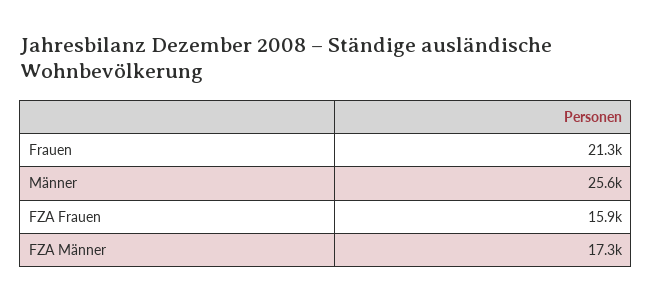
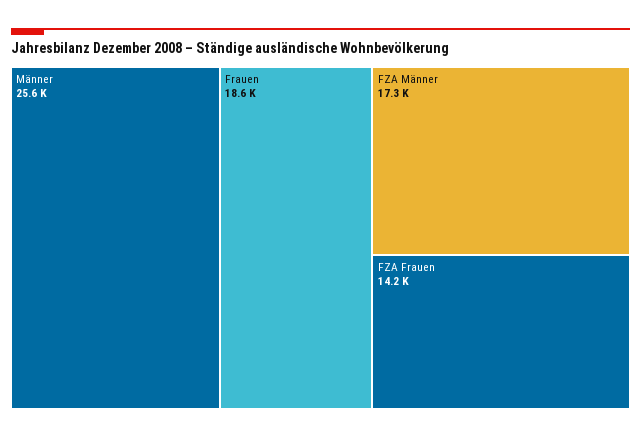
  {
-   "Frauen": 21300,
+   "Frauen": 18600,
    "Männer": 25600,
-   "FZA Frauen": 15900,
+   "FZA Frauen": 14200,
    "FZA Männer": 17300
  }

